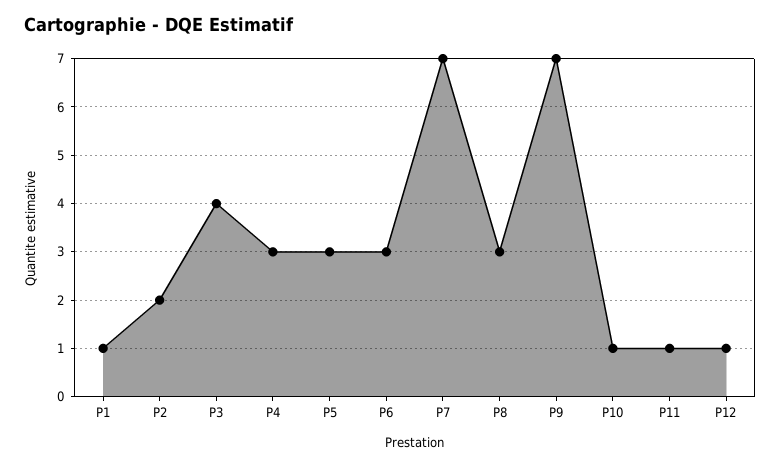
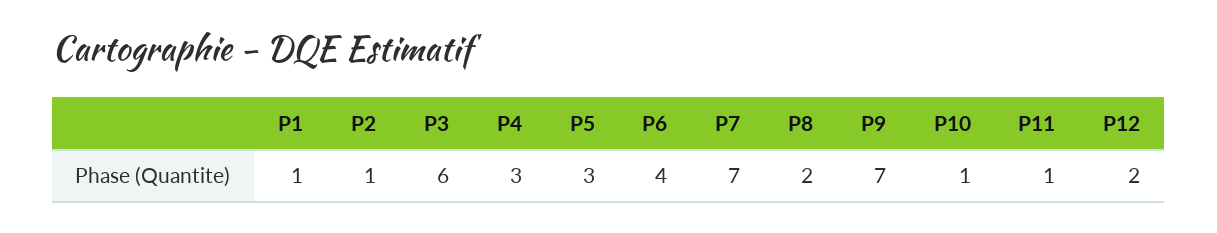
  {
    "P1": 1,
-   "P2": 2,
+   "P2": 1,
-   "P3": 4,
+   "P3": 6,
    "P4": 3,
    "P5": 3,
-   "P6": 3,
+   "P6": 4,
    "P7": 7,
-   "P8": 3,
+   "P8": 2,
    "P9": 7,
    "P10": 1,
    "P11": 1,
-   "P12": 1
+   "P12": 2
  }

